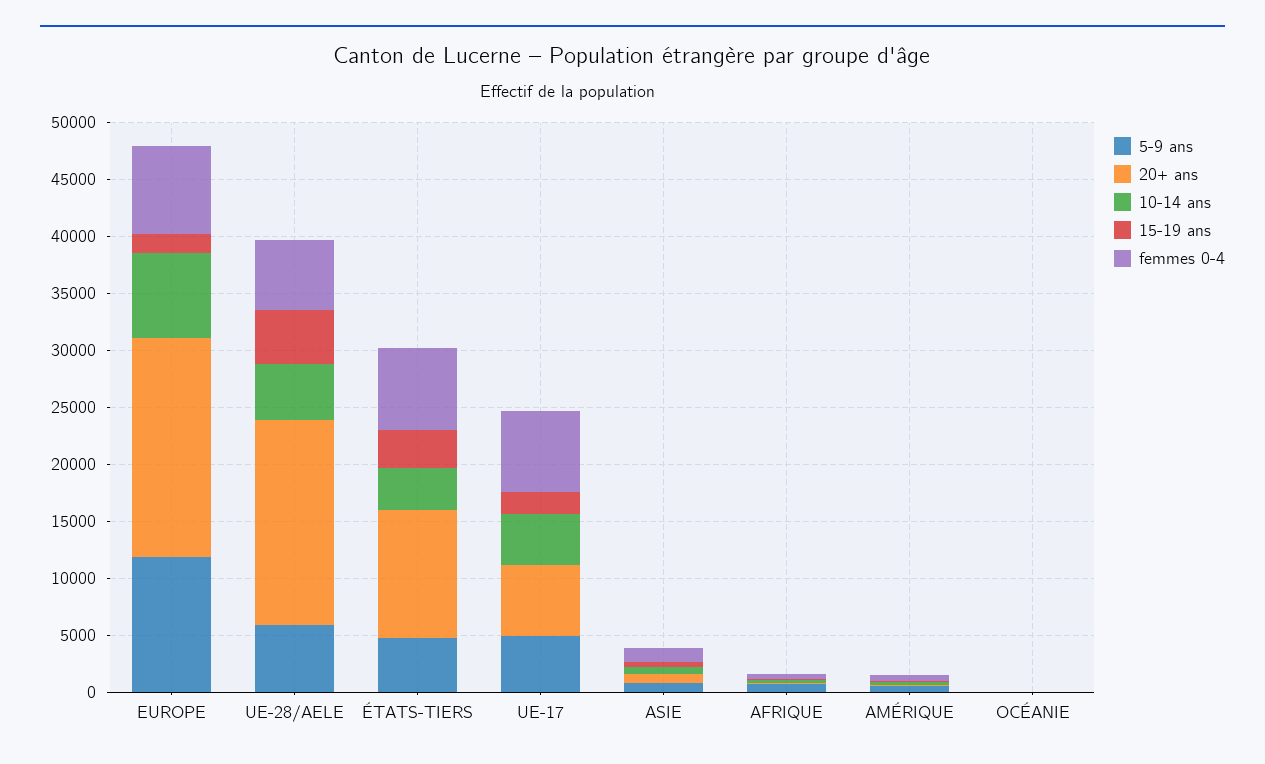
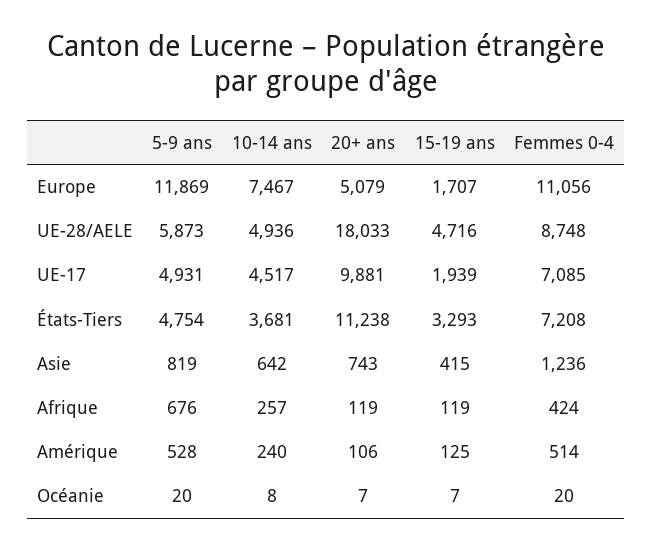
  {
    "5-9 ans": {
      "EUROPE": 11869,
      "UE-28/AELE": 5873,
      "ÉTATS-TIERS": 4754,
      "UE-17": 4931,
      "ASIE": 819,
      "AFRIQUE": 676,
      "AMÉRIQUE": 528,
      "OCÉANIE": 20
    },
    "20+ ans": {
-     "EUROPE": 19000,
+     "EUROPE": 5079,
      "UE-28/AELE": 18033,
      "ÉTATS-TIERS": 11238,
-     "UE-17": 6000,
+     "UE-17": 9881,
      "ASIE": 743,
      "AFRIQUE": 119,
      "AMÉRIQUE": 106,
      "OCÉANIE": 7
    },
    "10-14 ans": {
      "EUROPE": 7467,
      "UE-28/AELE": 4936,
      "ÉTATS-TIERS": 3681,
      "UE-17": 4517,
      "ASIE": 642,
      "AFRIQUE": 257,
      "AMÉRIQUE": 240,
      "OCÉANIE": 8
    },
    "15-19 ans": {
      "EUROPE": 1707,
      "UE-28/AELE": 4716,
      "ÉTATS-TIERS": 3293,
      "UE-17": 1939,
      "ASIE": 415,
      "AFRIQUE": 119,
      "AMÉRIQUE": 125,
      "OCÉANIE": 7
    },
    "femmes 0-4": {
-     "EUROPE": 8000,
+     "EUROPE": 11056,
-     "UE-28/AELE": 6000,
+     "UE-28/AELE": 8748,
      "ÉTATS-TIERS": 7208,
      "UE-17": 7085,
      "ASIE": 1236,
      "AFRIQUE": 424,
      "AMÉRIQUE": 514,
      "OCÉANIE": 20
    }
  }

